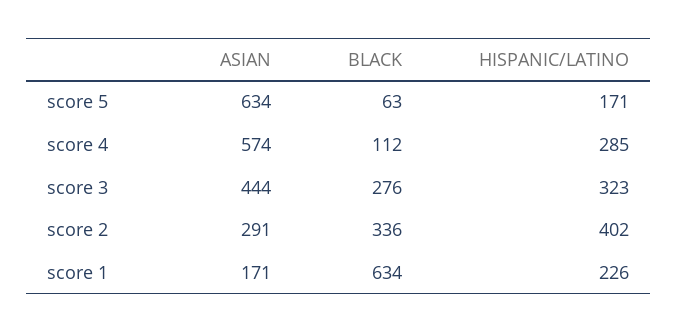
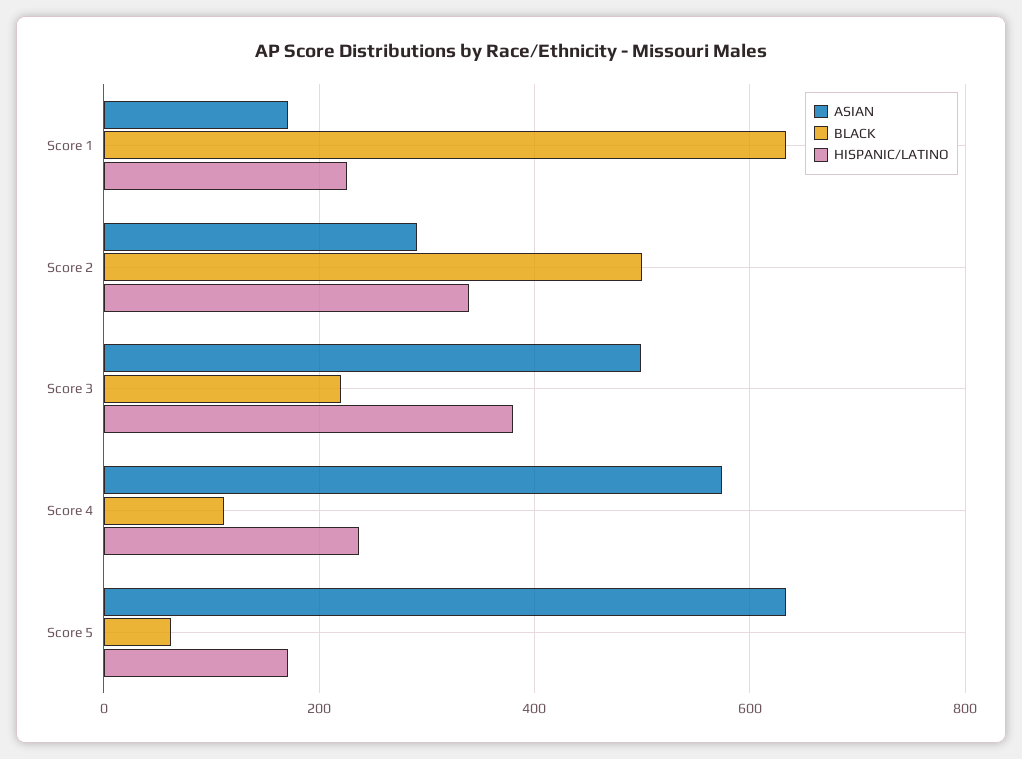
  {
    "ASIAN": {
      "score 5": 634,
      "score 4": 574,
-     "score 3": 444,
+     "score 3": 500,
      "score 2": 291,
      "score 1": 171
    },
    "BLACK": {
      "score 5": 63,
      "score 4": 112,
-     "score 3": 276,
+     "score 3": 220,
-     "score 2": 336,
+     "score 2": 500,
      "score 1": 634
    },
    "HISPANIC/LATINO": {
      "score 5": 171,
-     "score 4": 285,
+     "score 4": 240,
-     "score 3": 323,
+     "score 3": 380,
-     "score 2": 402,
+     "score 2": 340,
      "score 1": 226
    }
  }

